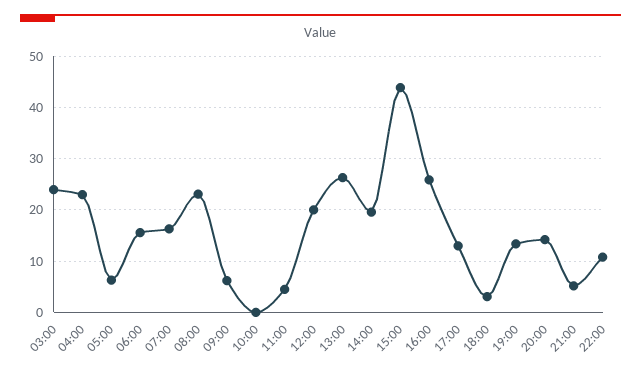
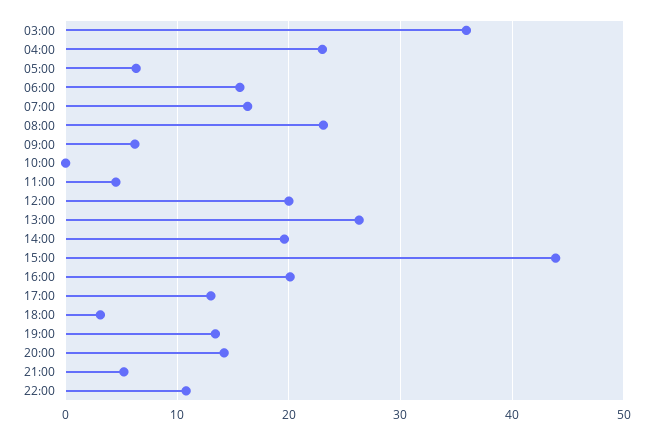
  {
-   "03:00": 24,
+   "03:00": 36,
    "04:00": 23,
    "05:00": 6,
    "06:00": 16,
    "07:00": 16,
    "08:00": 23,
    "09:00": 6,
    "10:00": 0,
    "11:00": 5,
    "12:00": 20,
    "13:00": 26,
    "14:00": 20,
    "15:00": 44,
-   "16:00": 26,
+   "16:00": 20,
    "17:00": 13,
    "18:00": 3,
    "19:00": 13,
    "20:00": 14,
    "21:00": 5,
    "22:00": 11
  }

